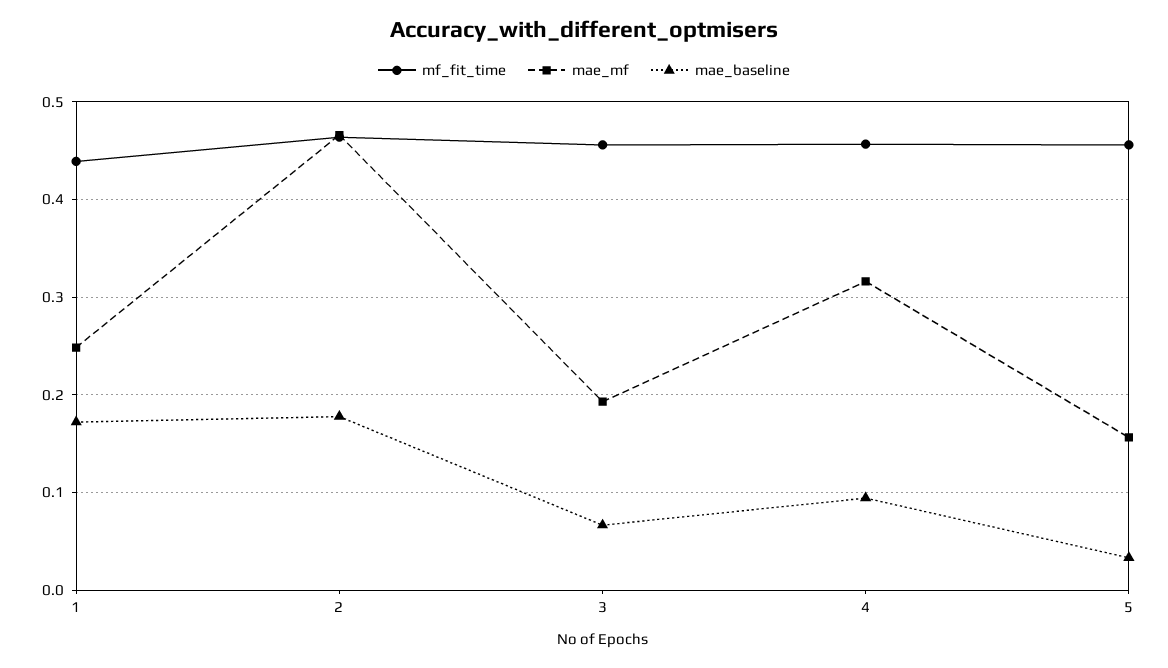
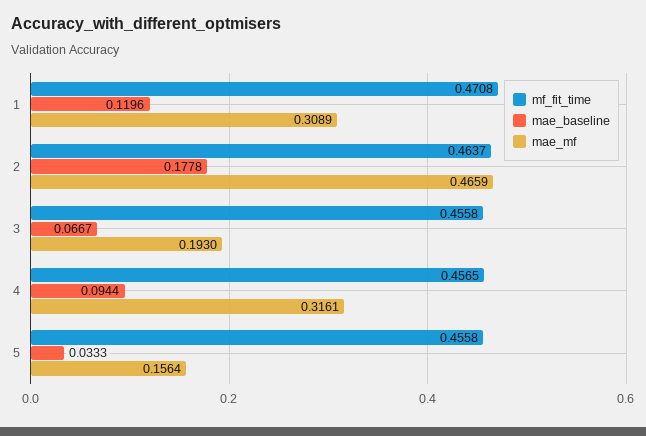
  {
    "mf_fit_time": {
-     "1": 0.44,
+     "1": 0.4708,
      "2": 0.4637,
      "3": 0.4558,
      "4": 0.4565,
      "5": 0.4558
    },
    "mae_mf": {
-     "1": 0.25,
+     "1": 0.3089,
      "2": 0.4659,
      "3": 0.193,
      "4": 0.3161,
      "5": 0.1564
    },
    "mae_baseline": {
-     "1": 0.17,
+     "1": 0.1196,
      "2": 0.1778,
      "3": 0.0667,
      "4": 0.0944,
      "5": 0.0333
    }
  }

